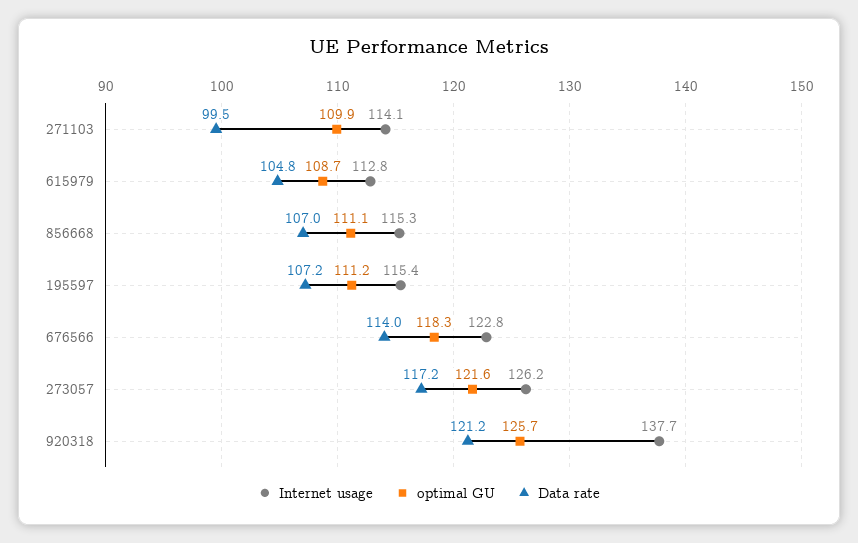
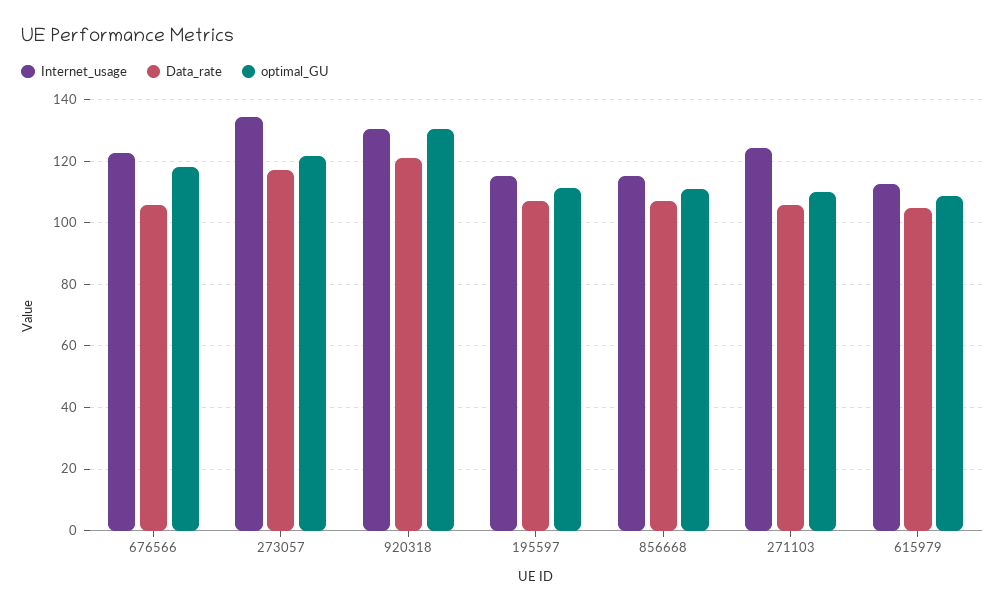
  {
    "Internet usage": {
-     "271103": 114.1,
+     "271103": 124,
      "615979": 112.8,
      "856668": 115.3,
      "195597": 115.4,
      "676566": 122.8,
-     "273057": 126.2,
+     "273057": 134,
-     "920318": 137.7
+     "920318": 130
    },
    "optimal GU": {
      "271103": 109.9,
      "615979": 108.7,
      "856668": 111.1,
      "195597": 111.2,
      "676566": 118.3,
      "273057": 121.6,
-     "920318": 125.7
+     "920318": 130
    },
    "Data rate": {
-     "271103": 99.5,
+     "271103": 106,
      "615979": 104.8,
      "856668": 107,
      "195597": 107.2,
-     "676566": 114,
+     "676566": 106,
      "273057": 117.2,
      "920318": 121.2
    }
  }

